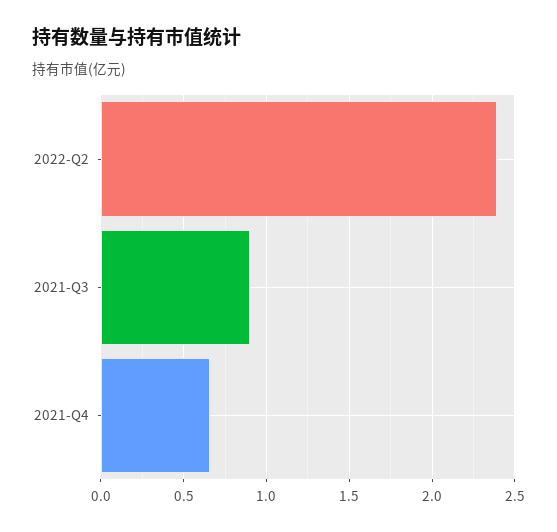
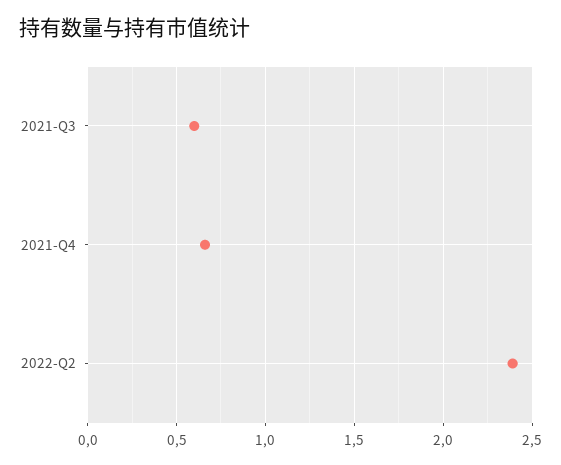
  {
    "2022-Q2": 2.4,
-   "2021-Q3": 0.9,
+   "2021-Q3": 0.6,
    "2021-Q4": 0.65
  }

